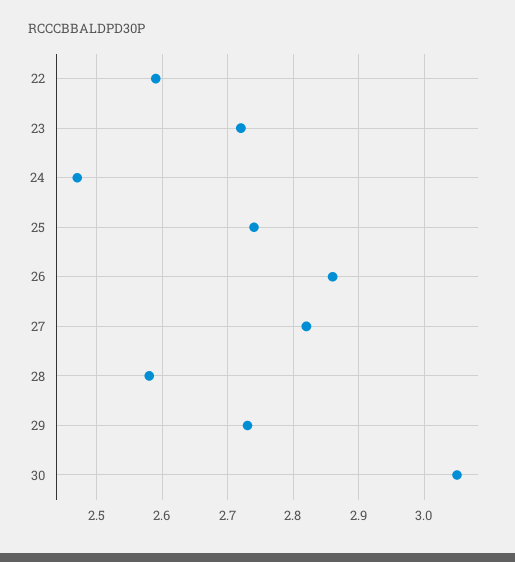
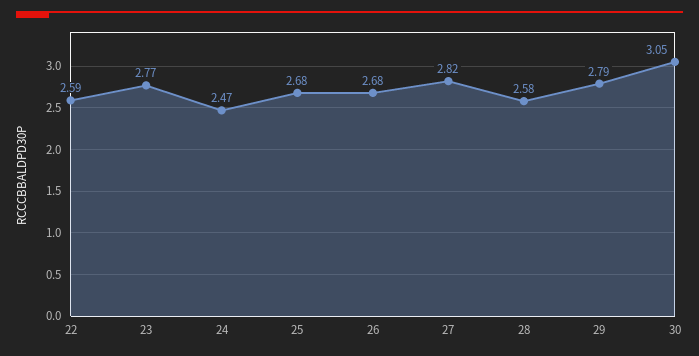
  {
    "22": 2.59,
-   "23": 2.72,
+   "23": 2.77,
    "24": 2.47,
-   "25": 2.74,
+   "25": 2.68,
-   "26": 2.86,
+   "26": 2.68,
    "27": 2.82,
    "28": 2.58,
-   "29": 2.73,
+   "29": 2.79,
    "30": 3.05
  }

